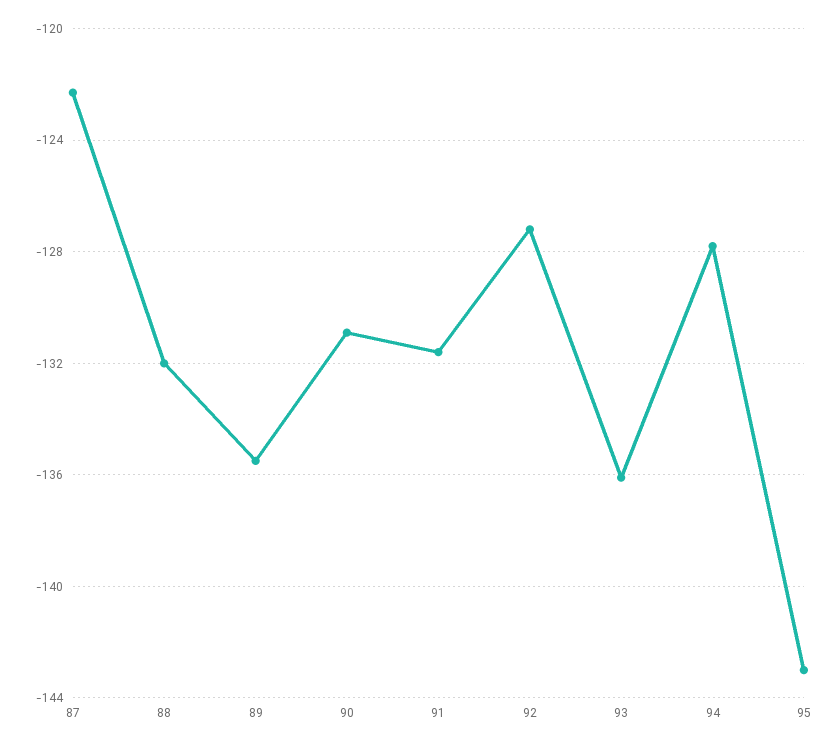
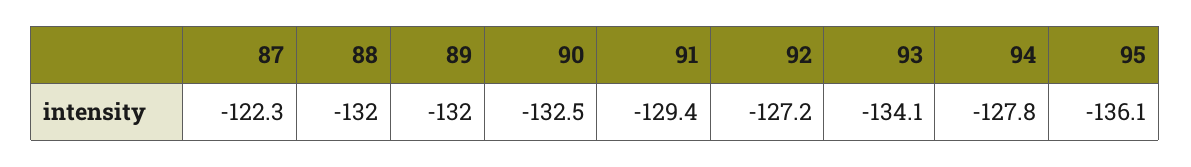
  {
    "87": -122.3,
    "88": -132,
-   "89": -135.5,
+   "89": -132,
-   "90": -131,
+   "90": -132.5,
-   "91": -131.5,
+   "91": -129.4,
    "92": -127.2,
-   "93": -136,
+   "93": -134.1,
    "94": -127.8,
-   "95": -143
+   "95": -136.1
  }

